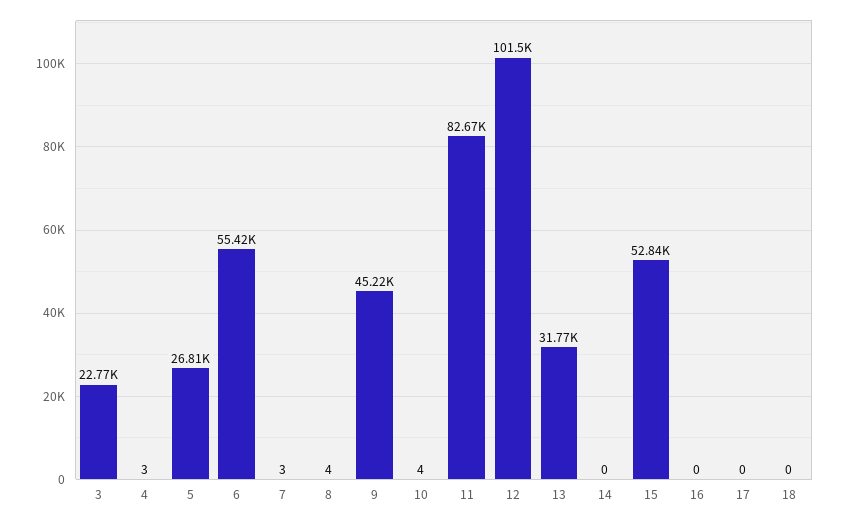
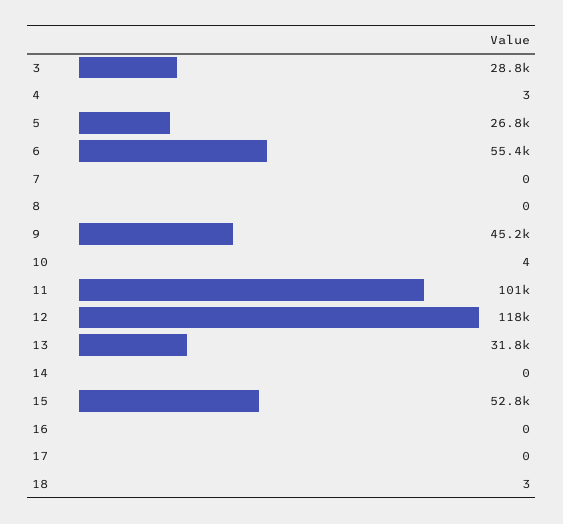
  {
-   "3": 22770,
+   "3": 28800,
    "4": 3,
    "5": 26810,
    "6": 55420,
-   "7": 3,
+   "7": 0,
-   "8": 4,
+   "8": 0,
    "9": 45220,
    "10": 4,
-   "11": 82670,
+   "11": 101000,
-   "12": 101500,
+   "12": 118000,
    "13": 31770,
    "14": 0,
    "15": 52840,
    "16": 0,
    "17": 0,
-   "18": 0
+   "18": 3
  }

